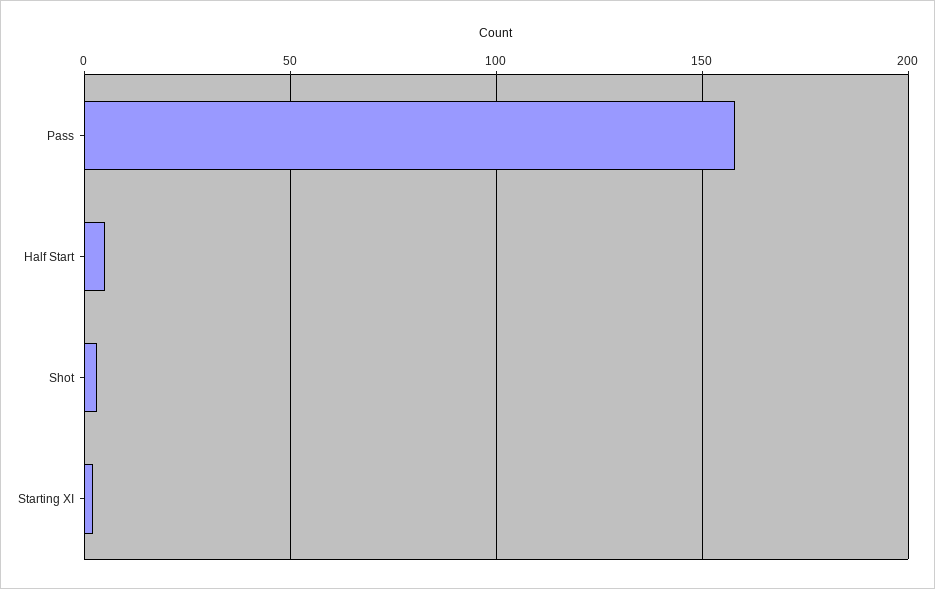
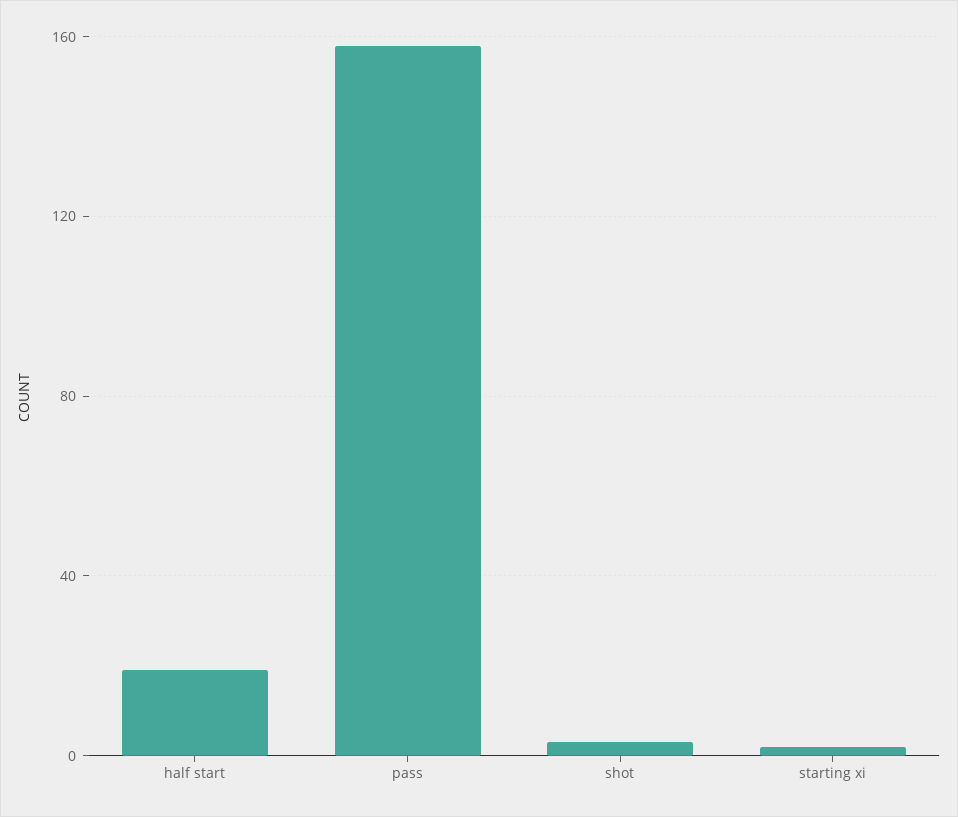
  {
    "Pass": 160,
-   "Half Start": 5,
+   "Half Start": 20,
    "Shot": 5,
    "Starting XI": 0
  }

